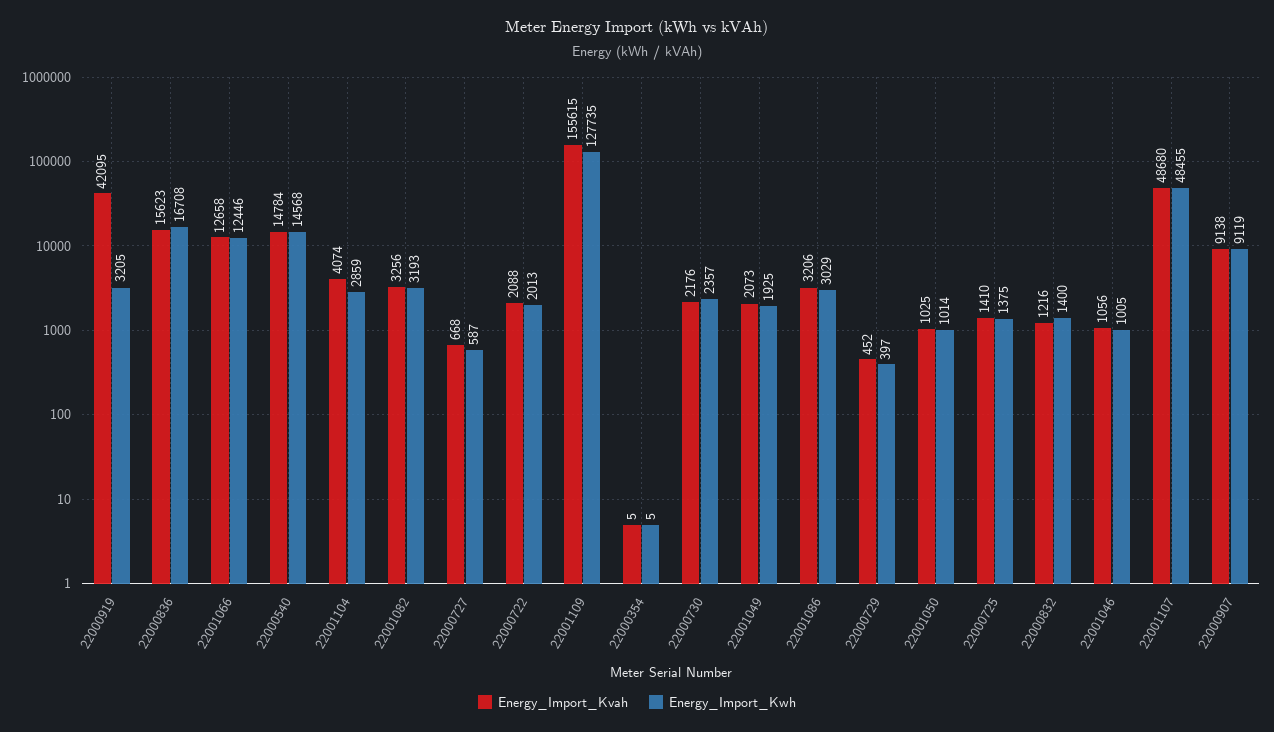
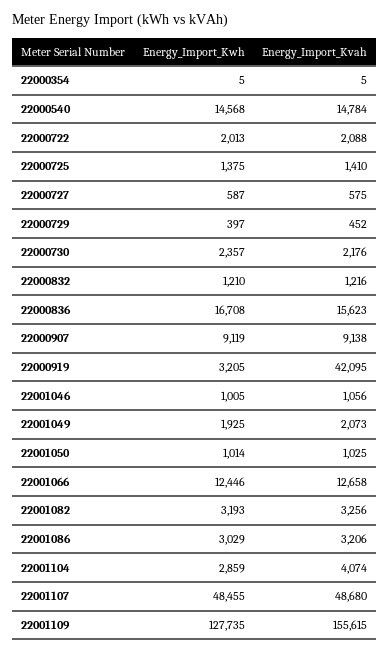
  {
    "Energy_Import_Kvah": {
      "22000919": 42095,
      "22000836": 15623,
      "22001066": 12658,
      "22000540": 14784,
      "22001104": 4074,
      "22001082": 3256,
-     "22000727": 668,
+     "22000727": 575,
      "22000722": 2088,
      "22001109": 155615,
      "22000354": 5,
      "22000730": 2176,
      "22001049": 2073,
      "22001086": 3206,
      "22000729": 452,
      "22001050": 1025,
      "22000725": 1410,
      "22000832": 1216,
      "22001046": 1056,
      "22001107": 48680,
      "22000907": 9138
    },
    "Energy_Import_Kwh": {
      "22000919": 3205,
      "22000836": 16708,
      "22001066": 12446,
      "22000540": 14568,
      "22001104": 2859,
      "22001082": 3193,
      "22000727": 587,
      "22000722": 2013,
      "22001109": 127735,
      "22000354": 5,
      "22000730": 2357,
      "22001049": 1925,
      "22001086": 3029,
      "22000729": 397,
      "22001050": 1014,
      "22000725": 1375,
-     "22000832": 1400,
+     "22000832": 1210,
      "22001046": 1005,
      "22001107": 48455,
      "22000907": 9119
    }
  }

